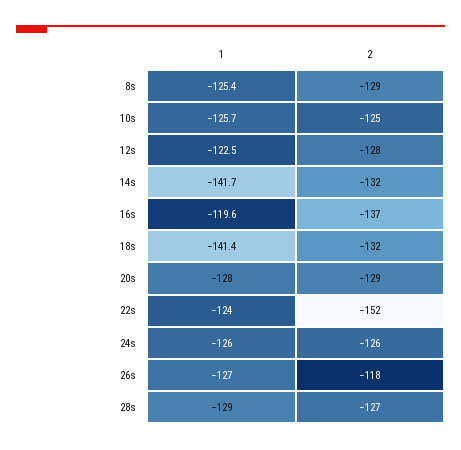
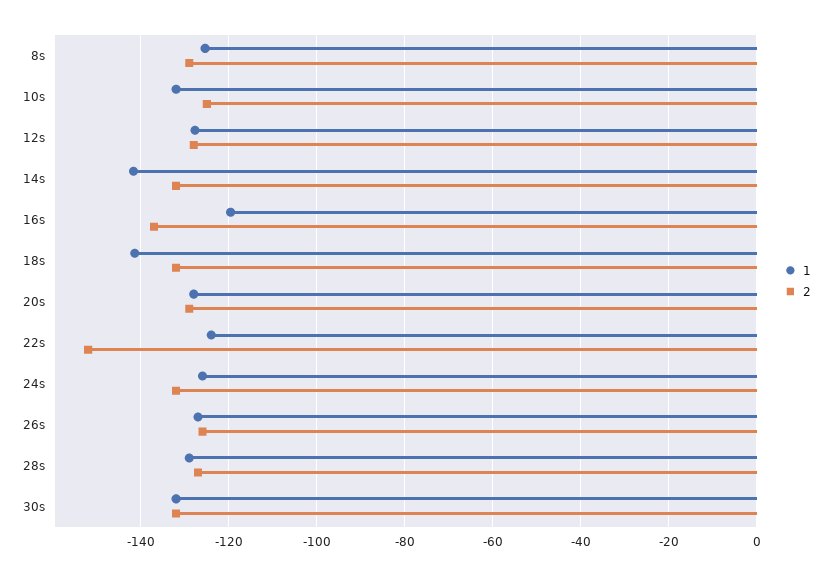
  {
    "1": {
      "8s": -125.4,
-     "10s": -125.7,
+     "10s": -132,
-     "12s": -122.5,
+     "12s": -128,
      "14s": -141.7,
      "16s": -119.6,
      "18s": -141.4,
      "20s": -128,
      "22s": -124,
      "24s": -126,
      "26s": -127,
-     "28s": -129
+     "28s": -129,
+     "30s": -132
    },
    "2": {
      "8s": -129,
      "10s": -125,
      "12s": -128,
      "14s": -132,
      "16s": -137,
      "18s": -132,
      "20s": -129,
      "22s": -152,
-     "24s": -126,
+     "24s": -132,
-     "26s": -118,
+     "26s": -126,
-     "28s": -127
+     "28s": -127,
+     "30s": -132
    }
  }

